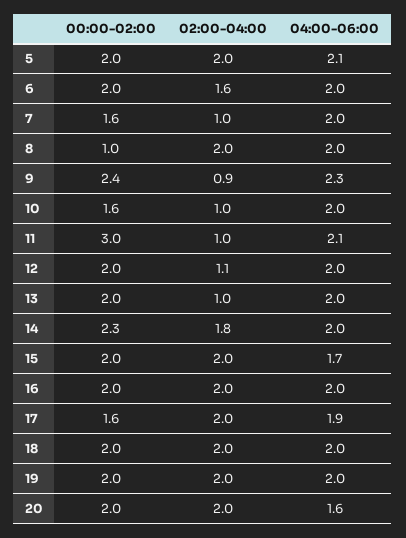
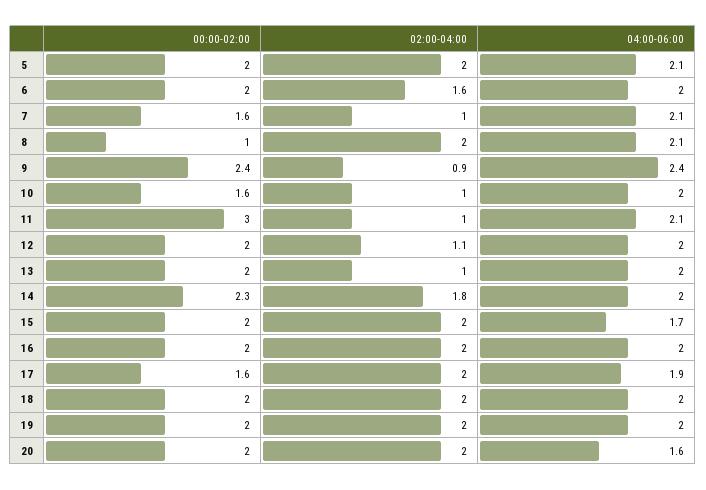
  {
    "00:00-02:00": {
      "5": 2,
      "6": 2,
      "7": 1.6,
      "8": 1,
      "9": 2.4,
      "10": 1.6,
      "11": 3,
      "12": 2,
      "13": 2,
      "14": 2.3,
      "15": 2,
      "16": 2,
      "17": 1.6,
      "18": 2,
      "19": 2,
      "20": 2
    },
    "02:00-04:00": {
      "5": 2,
      "6": 1.6,
      "7": 1,
      "8": 2,
      "9": 0.9,
      "10": 1,
      "11": 1,
      "12": 1.1,
      "13": 1,
      "14": 1.8,
      "15": 2,
      "16": 2,
      "17": 2,
      "18": 2,
      "19": 2,
      "20": 2
    },
    "04:00-06:00": {
      "5": 2.1,
      "6": 2,
-     "7": 2,
+     "7": 2.1,
-     "8": 2,
+     "8": 2.1,
-     "9": 2.3,
+     "9": 2.4,
      "10": 2,
      "11": 2.1,
      "12": 2,
      "13": 2,
      "14": 2,
      "15": 1.7,
      "16": 2,
      "17": 1.9,
      "18": 2,
      "19": 2,
      "20": 1.6
    }
  }

